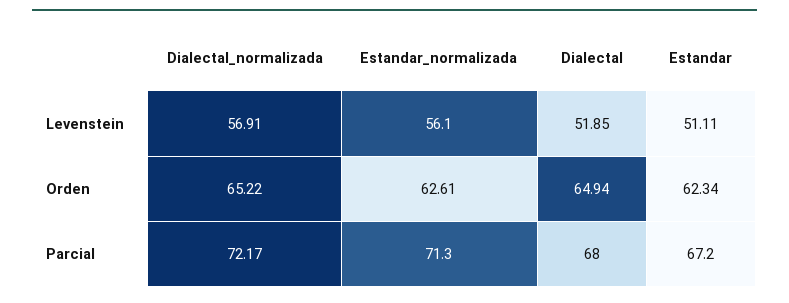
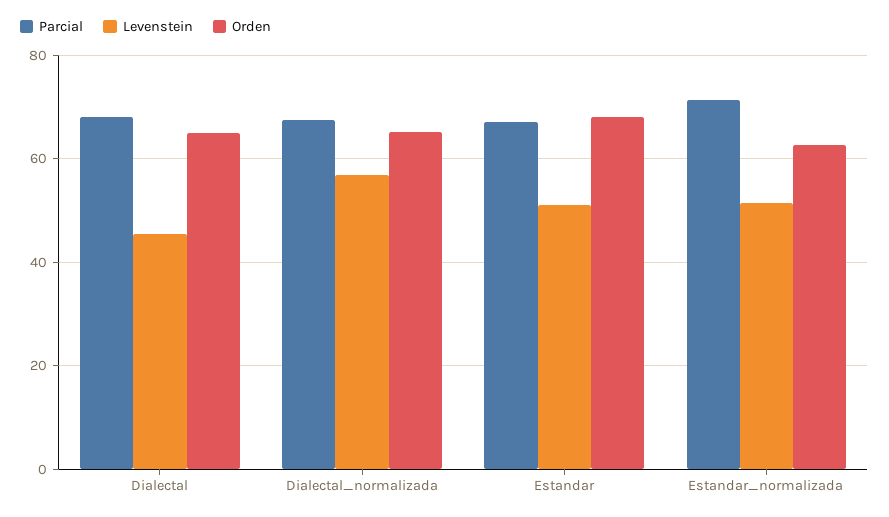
  {
    "Levenstein": {
      "Dialectal_normalizada": 56.91,
-     "Estandar_normalizada": 56.1,
+     "Estandar_normalizada": 52,
-     "Dialectal": 51.85,
+     "Dialectal": 46,
      "Estandar": 51.11
    },
    "Orden": {
      "Dialectal_normalizada": 65.22,
      "Estandar_normalizada": 62.61,
      "Dialectal": 64.94,
-     "Estandar": 62.34
+     "Estandar": 68
    },
    "Parcial": {
-     "Dialectal_normalizada": 72.17,
+     "Dialectal_normalizada": 68,
      "Estandar_normalizada": 71.3,
      "Dialectal": 68,
      "Estandar": 67.2
    }
  }

